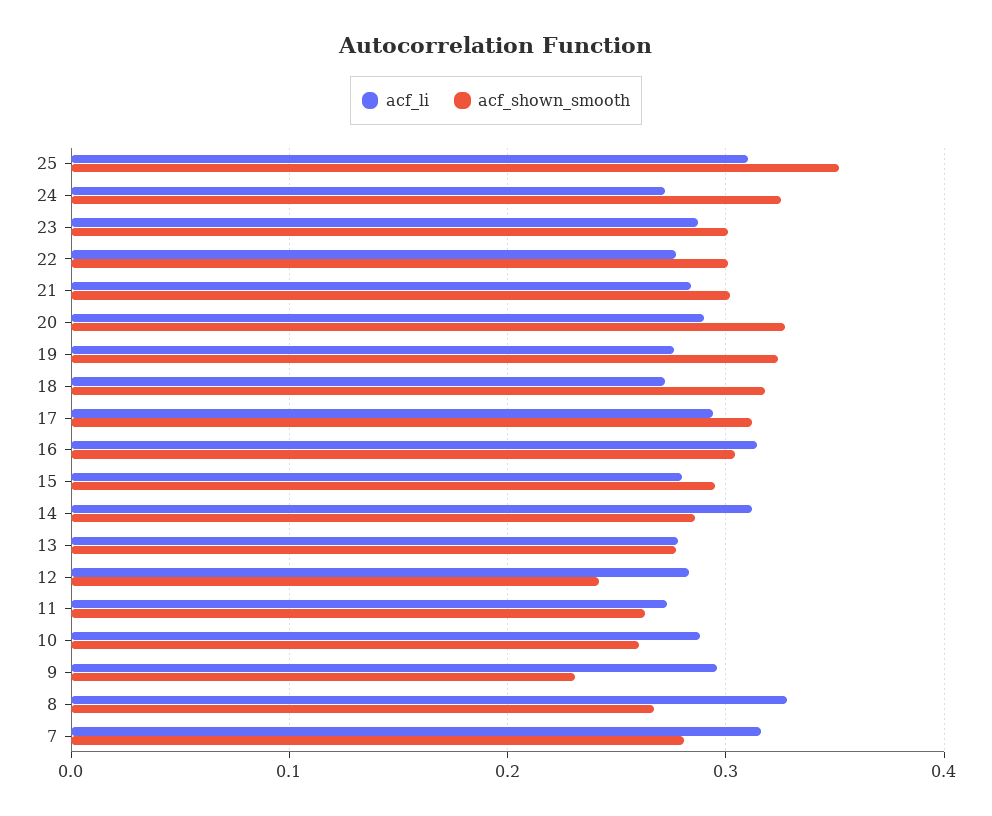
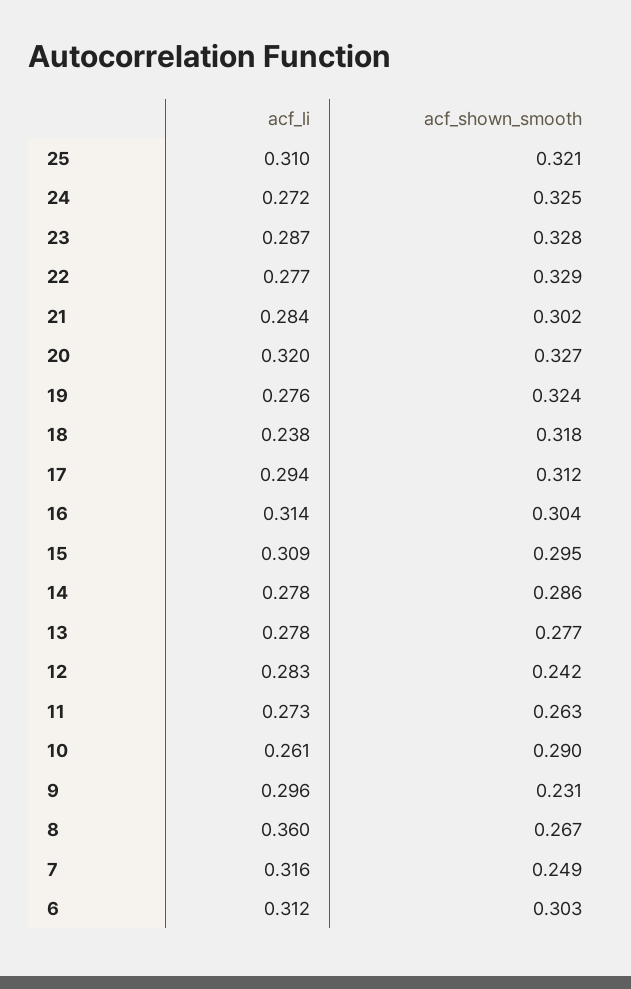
  {
    "acf_li": {
      "25": 0.31,
      "24": 0.272,
      "23": 0.287,
      "22": 0.277,
      "21": 0.284,
-     "20": 0.29,
+     "20": 0.32,
      "19": 0.276,
-     "18": 0.27,
+     "18": 0.238,
      "17": 0.294,
      "16": 0.314,
-     "15": 0.28,
+     "15": 0.309,
-     "14": 0.31,
+     "14": 0.278,
      "13": 0.278,
      "12": 0.283,
      "11": 0.273,
-     "10": 0.29,
+     "10": 0.261,
      "9": 0.296,
-     "8": 0.33,
+     "8": 0.36,
-     "7": 0.316
+     "7": 0.316,
+     "6": 0.312
    },
    "acf_shown_smooth": {
-     "25": 0.35,
+     "25": 0.321,
      "24": 0.325,
-     "23": 0.3,
+     "23": 0.328,
-     "22": 0.3,
+     "22": 0.329,
      "21": 0.302,
      "20": 0.327,
      "19": 0.324,
      "18": 0.318,
      "17": 0.312,
      "16": 0.304,
      "15": 0.295,
      "14": 0.286,
      "13": 0.277,
      "12": 0.242,
      "11": 0.263,
-     "10": 0.26,
+     "10": 0.29,
      "9": 0.231,
      "8": 0.267,
-     "7": 0.28
+     "7": 0.249,
+     "6": 0.303
    }
  }

